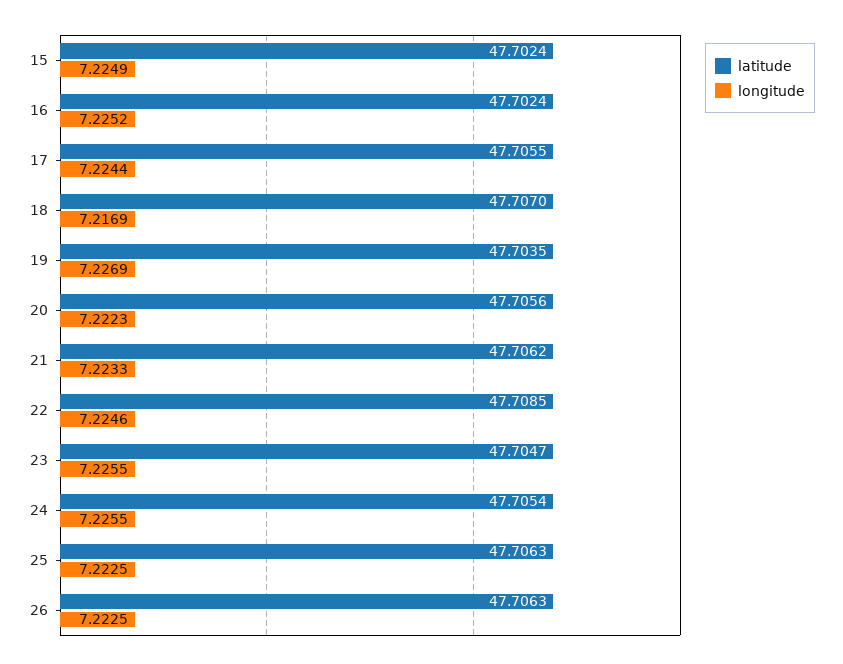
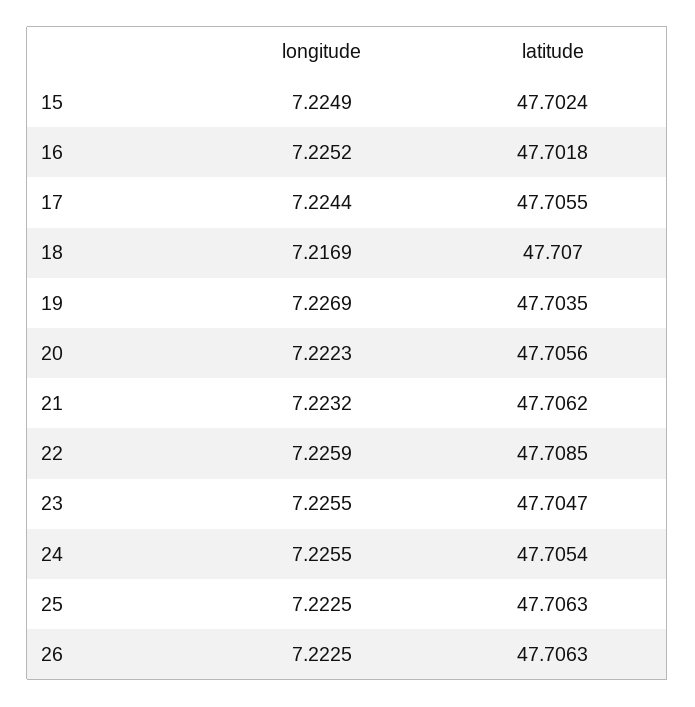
  {
    "latitude": {
      "15": 47.7024,
-     "16": 47.7024,
+     "16": 47.7018,
      "17": 47.7055,
      "18": 47.707,
      "19": 47.7035,
      "20": 47.7056,
      "21": 47.7062,
      "22": 47.7085,
      "23": 47.7047,
      "24": 47.7054,
      "25": 47.7063,
      "26": 47.7063
    },
    "longitude": {
      "15": 7.2249,
      "16": 7.2252,
      "17": 7.2244,
      "18": 7.2169,
      "19": 7.2269,
      "20": 7.2223,
-     "21": 7.2233,
+     "21": 7.2232,
-     "22": 7.2246,
+     "22": 7.2259,
      "23": 7.2255,
      "24": 7.2255,
      "25": 7.2225,
      "26": 7.2225
    }
  }

